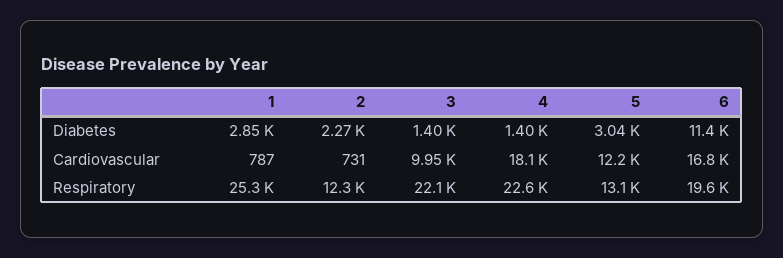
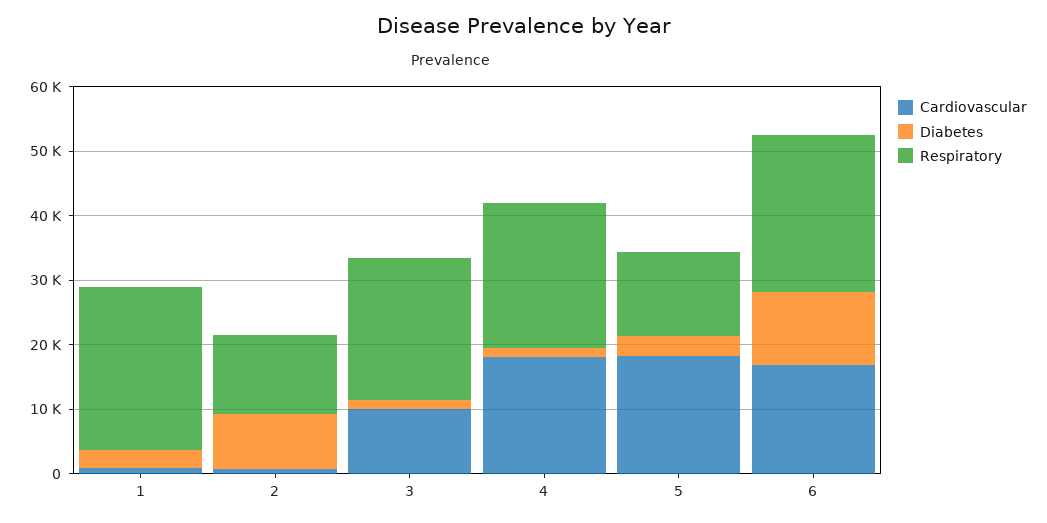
  {
    "Diabetes": {
      "1": 2850,
-     "2": 2270,
+     "2": 8000,
      "3": 1400,
      "4": 1400,
      "5": 3040,
      "6": 11400
    },
    "Cardiovascular": {
      "1": 787,
      "2": 731,
      "3": 9950,
      "4": 18100,
-     "5": 12200,
+     "5": 18000,
      "6": 16800
    },
    "Respiratory": {
      "1": 25300,
      "2": 12300,
      "3": 22100,
      "4": 22600,
      "5": 13100,
-     "6": 19600
+     "6": 24000
    }
  }

